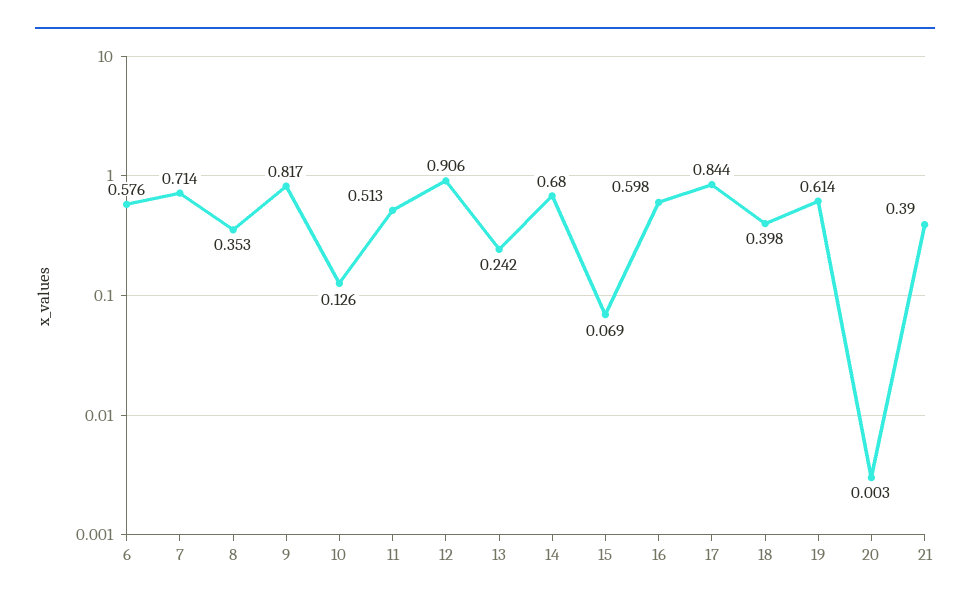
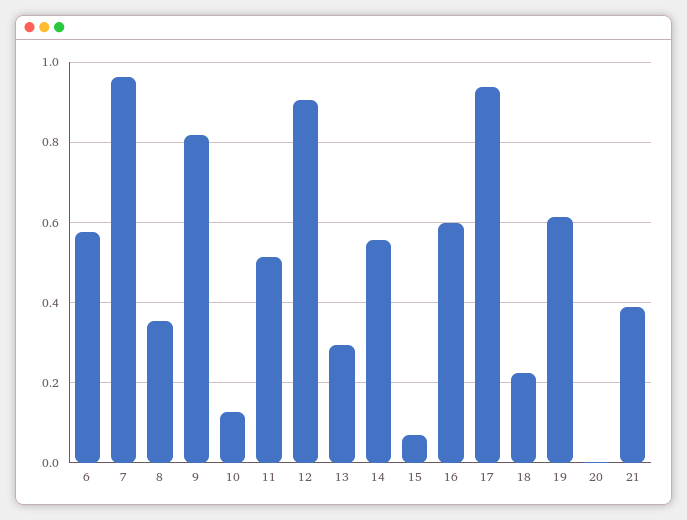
  {
    "6": 0.576,
-   "7": 0.714,
+   "7": 0.96,
    "8": 0.353,
    "9": 0.817,
    "10": 0.126,
    "11": 0.513,
    "12": 0.906,
-   "13": 0.242,
+   "13": 0.3,
-   "14": 0.68,
+   "14": 0.56,
    "15": 0.069,
    "16": 0.598,
-   "17": 0.844,
+   "17": 0.94,
-   "18": 0.398,
+   "18": 0.22,
    "19": 0.614,
    "20": 0.003,
    "21": 0.39
  }

